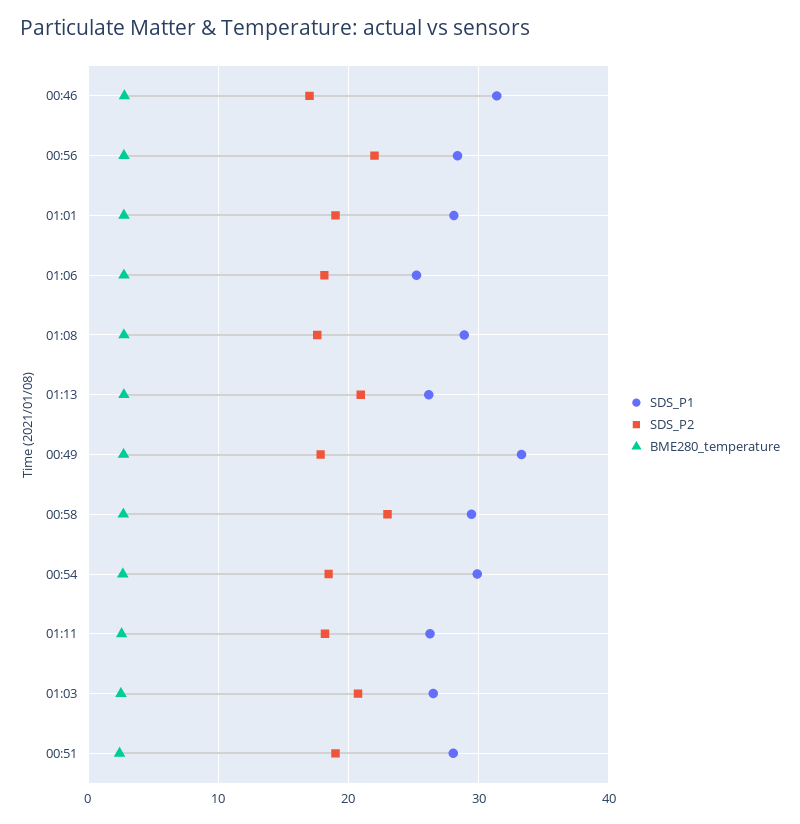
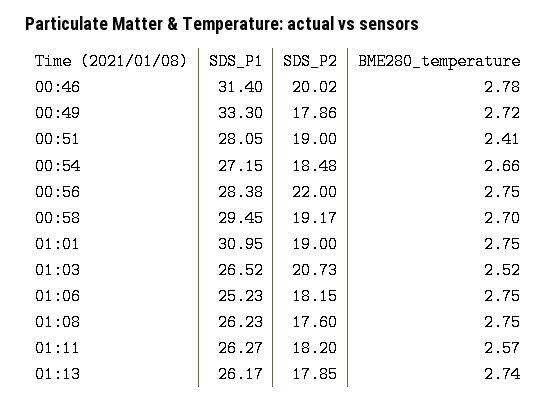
  {
    "SDS_P1": {
      "00:46": 31.4,
      "00:56": 28.38,
-     "01:01": 28,
+     "01:01": 30.95,
      "01:06": 25.23,
-     "01:08": 29,
+     "01:08": 26.23,
      "01:13": 26.17,
      "00:49": 33.3,
      "00:58": 29.45,
-     "00:54": 30,
+     "00:54": 27.15,
      "01:11": 26.27,
      "01:03": 26.52,
      "00:51": 28.05
    },
    "SDS_P2": {
-     "00:46": 17,
+     "00:46": 20.02,
      "00:56": 22,
      "01:01": 19,
      "01:06": 18.15,
      "01:08": 17.6,
-     "01:13": 21,
+     "01:13": 17.85,
      "00:49": 17.86,
-     "00:58": 23,
+     "00:58": 19.17,
      "00:54": 18.48,
      "01:11": 18.2,
      "01:03": 20.73,
      "00:51": 19
    },
    "BME280_temperature": {
      "00:46": 2.78,
      "00:56": 2.75,
      "01:01": 2.75,
      "01:06": 2.75,
      "01:08": 2.75,
      "01:13": 2.74,
      "00:49": 2.72,
      "00:58": 2.7,
      "00:54": 2.66,
      "01:11": 2.57,
      "01:03": 2.52,
      "00:51": 2.41
    }
  }

